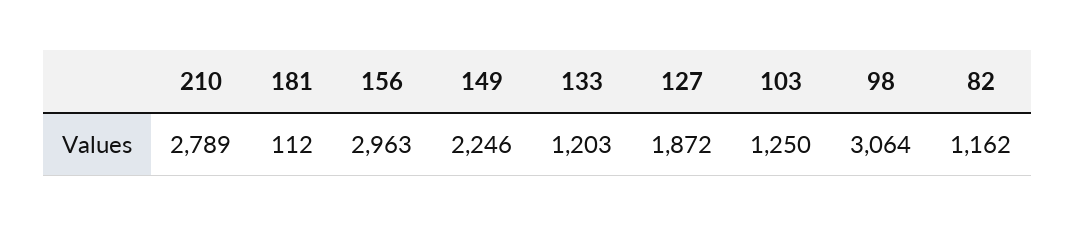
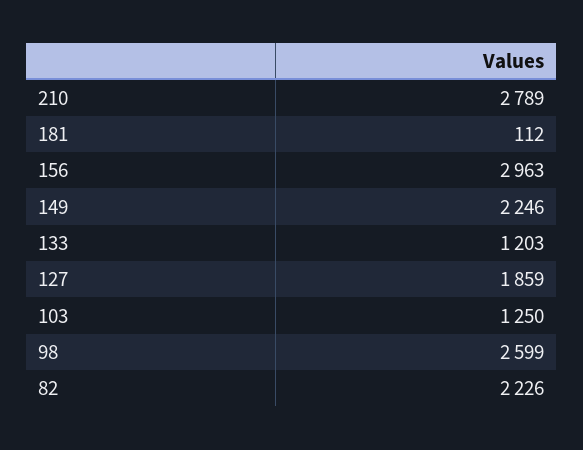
  {
    "210": 2789,
    "181": 112,
    "156": 2963,
    "149": 2246,
    "133": 1203,
-   "127": 1872,
+   "127": 1859,
    "103": 1250,
-   "98": 3064,
+   "98": 2599,
-   "82": 1162
+   "82": 2226
  }

